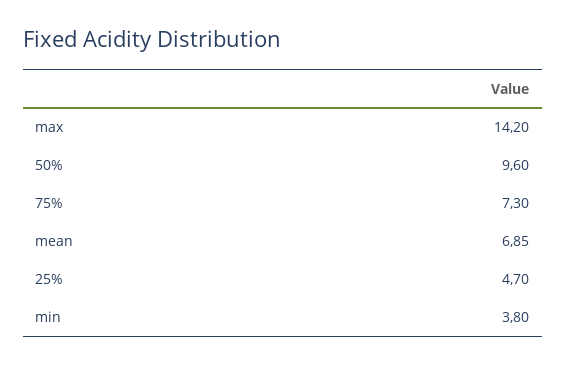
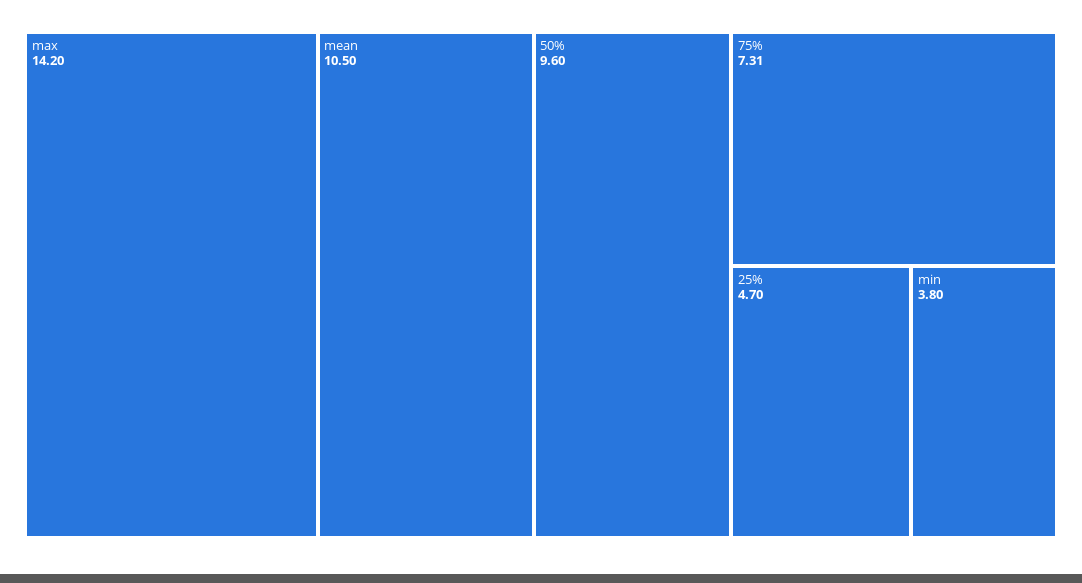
  {
    "max": 14.2,
    "50%": 9.6,
-   "75%": 7.3,
+   "75%": 7.31,
-   "mean": 6.85,
+   "mean": 10.5,
    "25%": 4.7,
    "min": 3.8
  }

